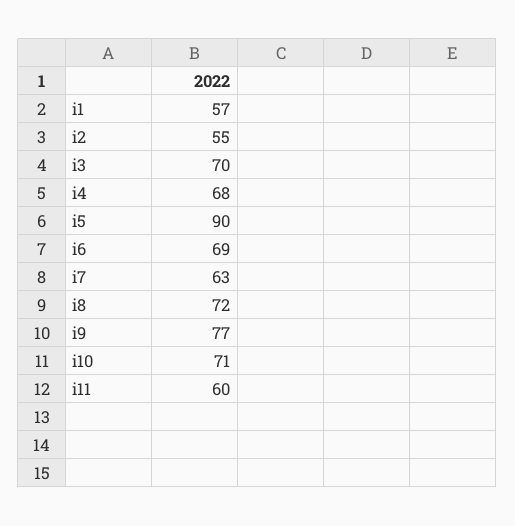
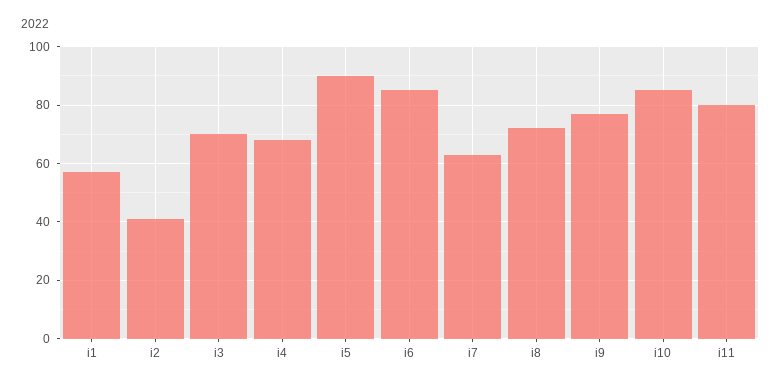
  {
    "i1": 57,
-   "i2": 55,
+   "i2": 40,
    "i3": 70,
    "i4": 68,
    "i5": 90,
-   "i6": 69,
+   "i6": 85,
    "i7": 63,
    "i8": 72,
    "i9": 77,
-   "i10": 71,
+   "i10": 85,
-   "i11": 60
+   "i11": 80
  }

